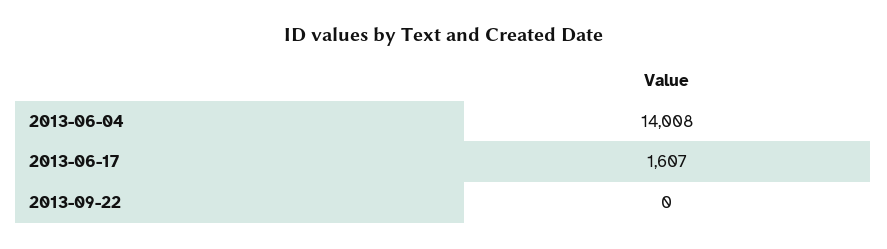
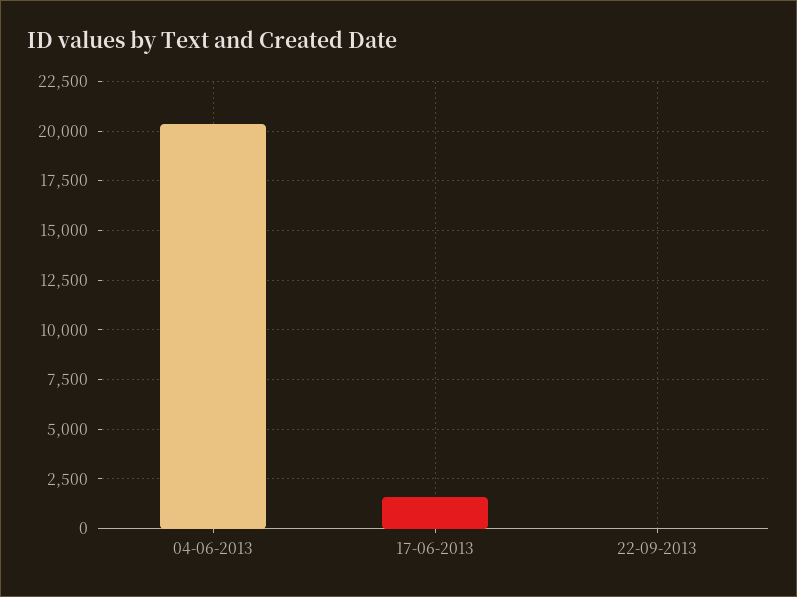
  {
-   "2013-06-04": 14008,
+   "2013-06-04": 20500,
    "2013-06-17": 1607,
    "2013-09-22": 0
  }

